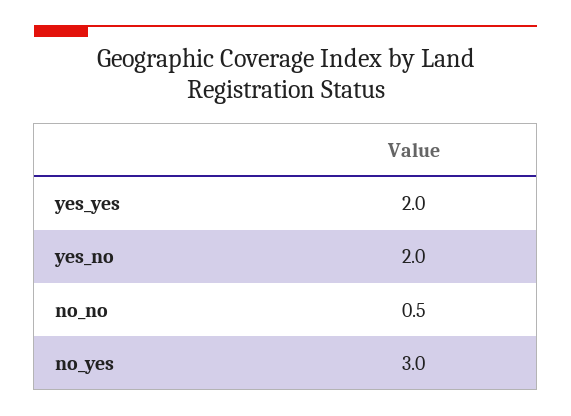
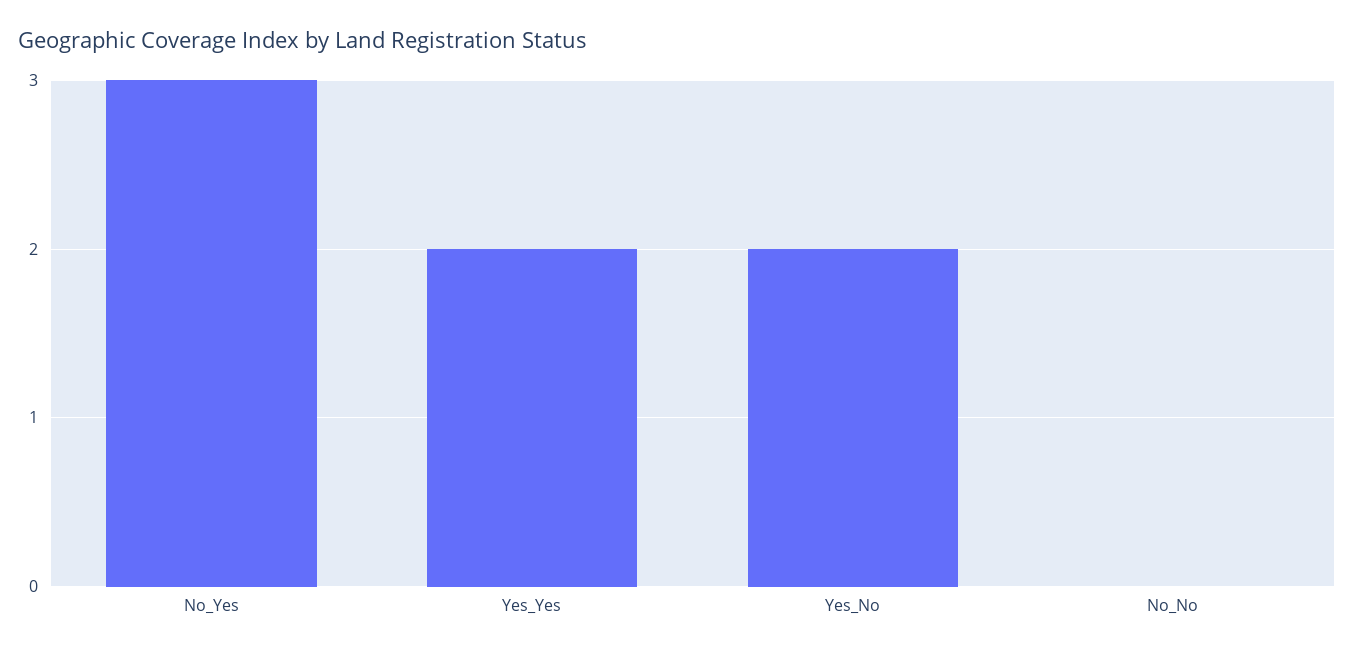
  {
    "yes_yes": 2,
    "yes_no": 2,
-   "no_no": 0.5,
+   "no_no": 0,
    "no_yes": 3
  }

